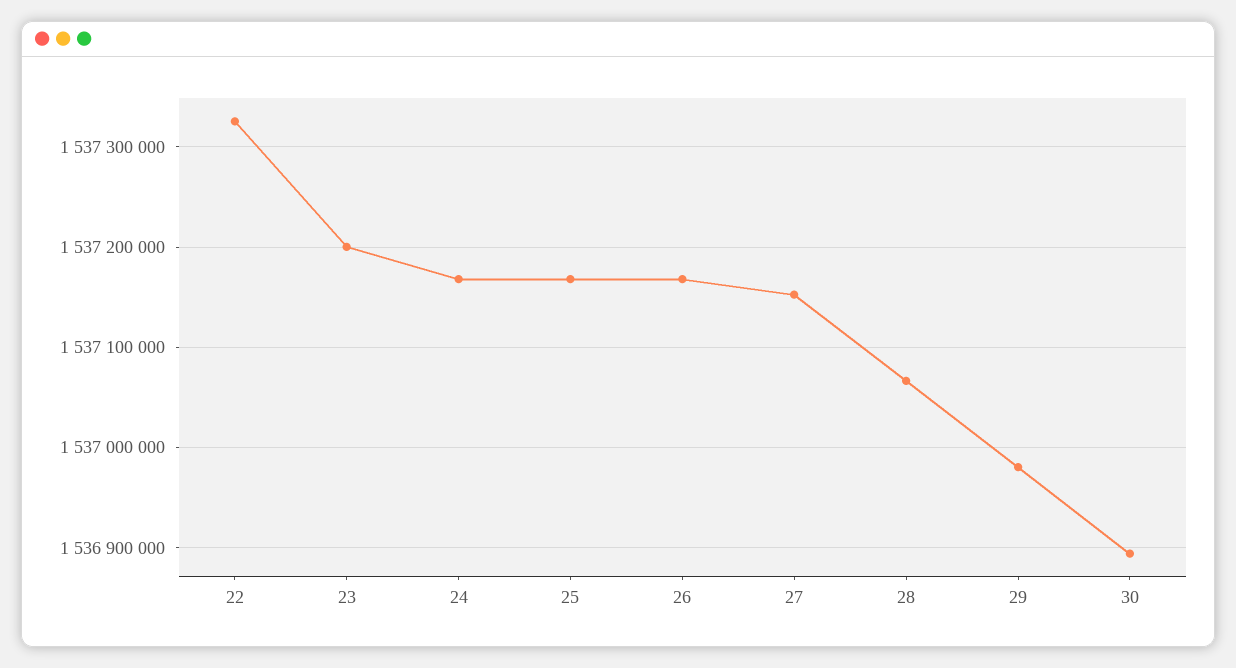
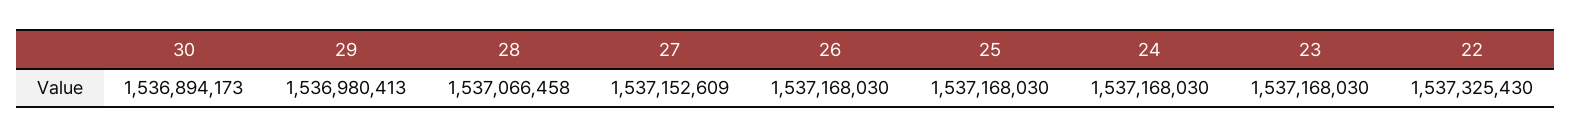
  {
    "22": 1537325430,
-   "23": 1537200000,
+   "23": 1537168030,
    "24": 1537168030,
    "25": 1537168030,
    "26": 1537168030,
    "27": 1537152609,
    "28": 1537066458,
    "29": 1536980413,
    "30": 1536894173
  }

